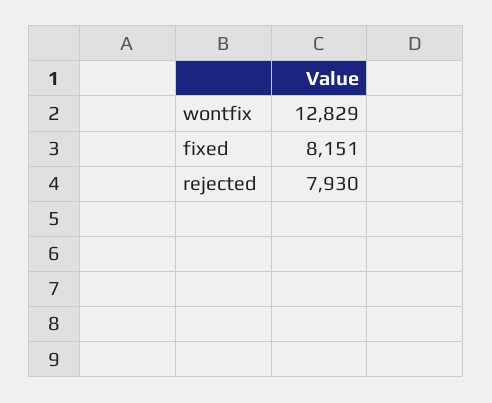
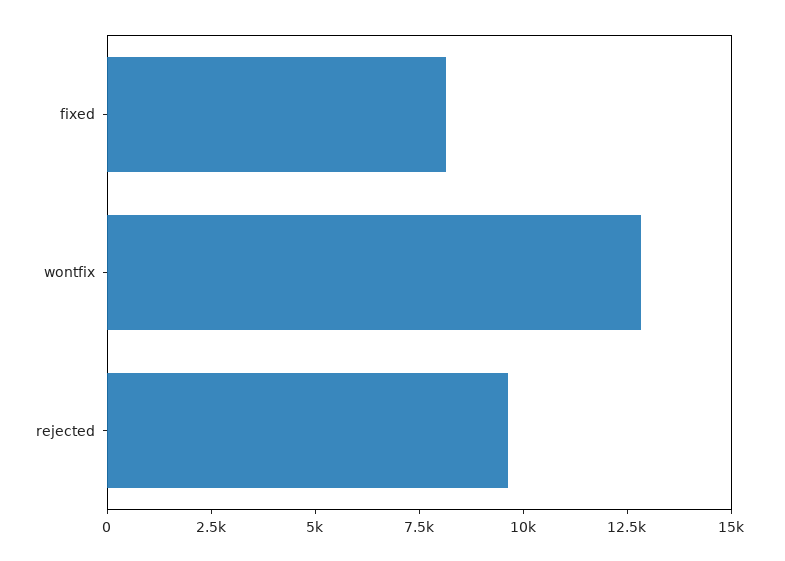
  {
    "wontfix": 12829,
    "fixed": 8151,
-   "rejected": 7930
+   "rejected": 9500
  }

